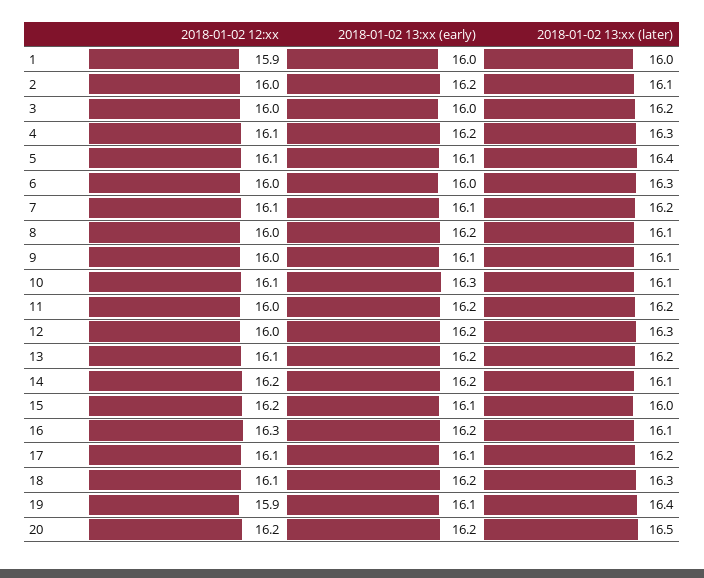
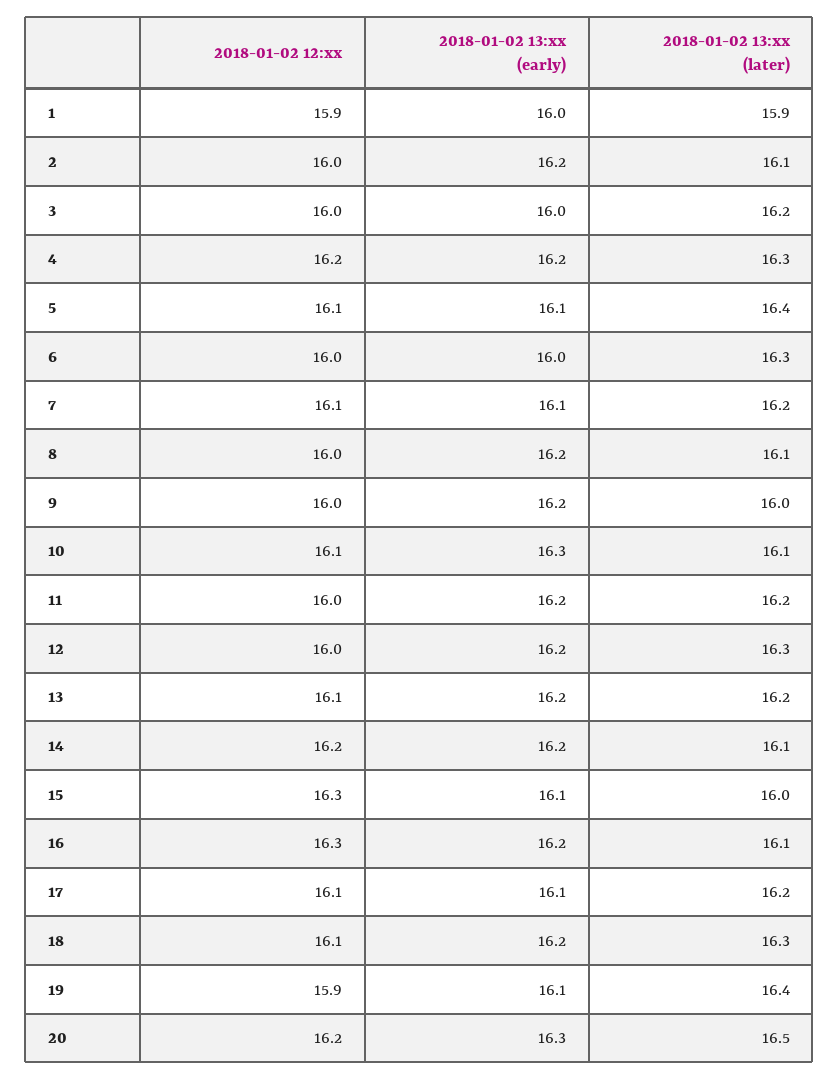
  {
    "2018-01-02 12:xx": {
      "1": 15.9,
      "2": 16,
      "3": 16,
-     "4": 16.1,
+     "4": 16.2,
      "5": 16.1,
      "6": 16,
      "7": 16.1,
      "8": 16,
      "9": 16,
      "10": 16.1,
      "11": 16,
      "12": 16,
      "13": 16.1,
      "14": 16.2,
-     "15": 16.2,
+     "15": 16.3,
      "16": 16.3,
      "17": 16.1,
      "18": 16.1,
      "19": 15.9,
      "20": 16.2
    },
    "2018-01-02 13:xx (early)": {
      "1": 16,
      "2": 16.2,
      "3": 16,
      "4": 16.2,
      "5": 16.1,
      "6": 16,
      "7": 16.1,
      "8": 16.2,
-     "9": 16.1,
+     "9": 16.2,
      "10": 16.3,
      "11": 16.2,
      "12": 16.2,
      "13": 16.2,
      "14": 16.2,
      "15": 16.1,
      "16": 16.2,
      "17": 16.1,
      "18": 16.2,
      "19": 16.1,
-     "20": 16.2
+     "20": 16.3
    },
    "2018-01-02 13:xx (later)": {
-     "1": 16,
+     "1": 15.9,
      "2": 16.1,
      "3": 16.2,
      "4": 16.3,
      "5": 16.4,
      "6": 16.3,
      "7": 16.2,
      "8": 16.1,
-     "9": 16.1,
+     "9": 16,
      "10": 16.1,
      "11": 16.2,
      "12": 16.3,
      "13": 16.2,
      "14": 16.1,
      "15": 16,
      "16": 16.1,
      "17": 16.2,
      "18": 16.3,
      "19": 16.4,
      "20": 16.5
    }
  }

